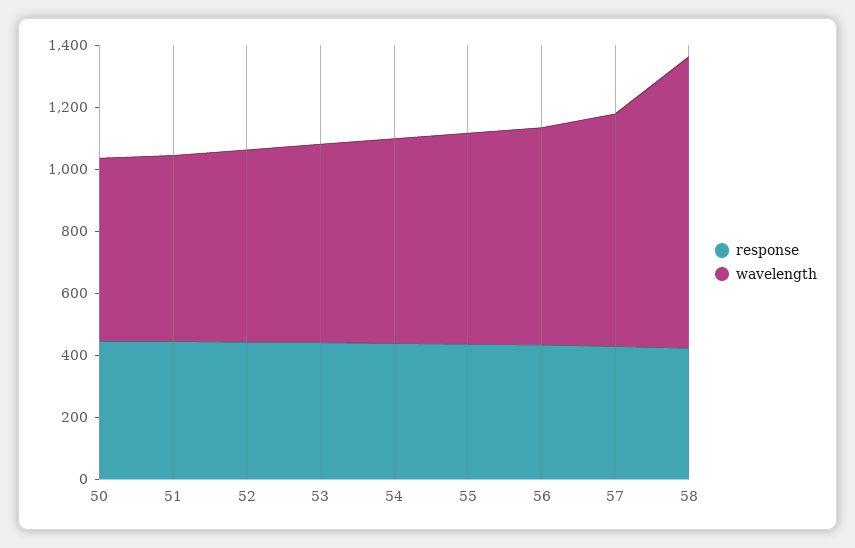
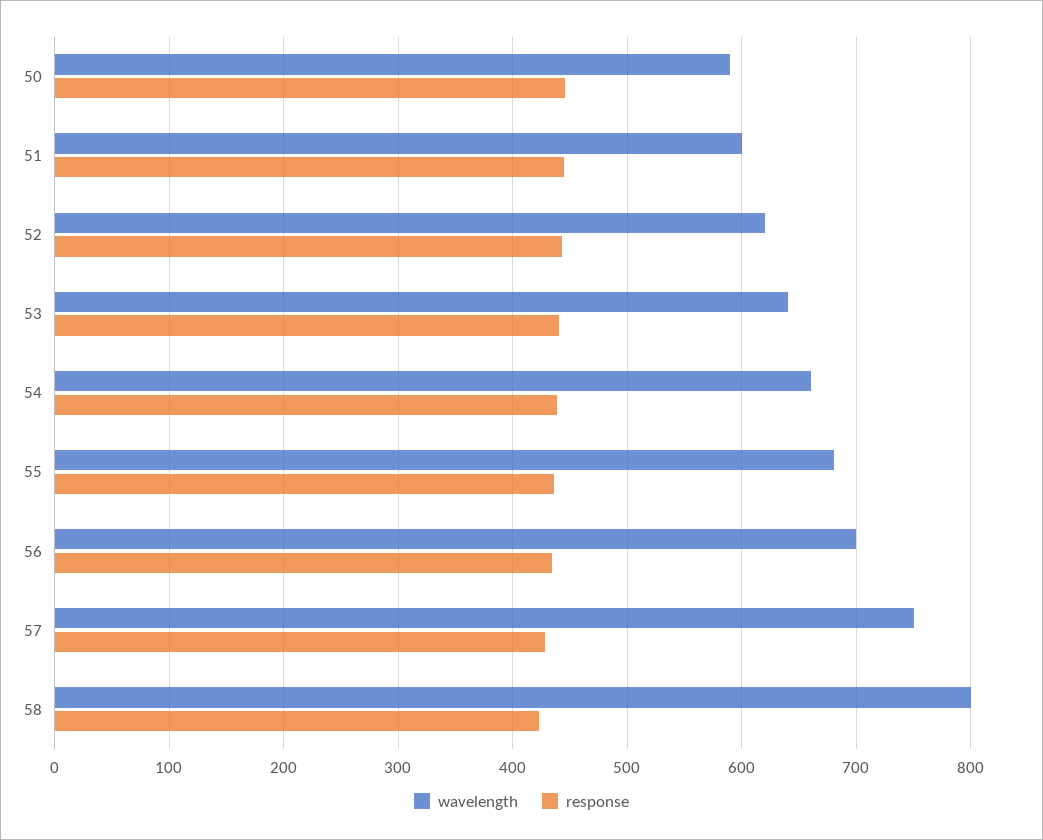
  {
    "response": {
      "50": 450,
      "51": 440,
      "52": 440,
      "53": 440,
      "54": 440,
      "55": 440,
      "56": 430,
      "57": 430,
      "58": 420
    },
    "wavelength": {
      "50": 590,
      "51": 600,
      "52": 620,
      "53": 640,
      "54": 660,
      "55": 680,
      "56": 700,
      "57": 750,
-     "58": 950
+     "58": 800
    }
  }

